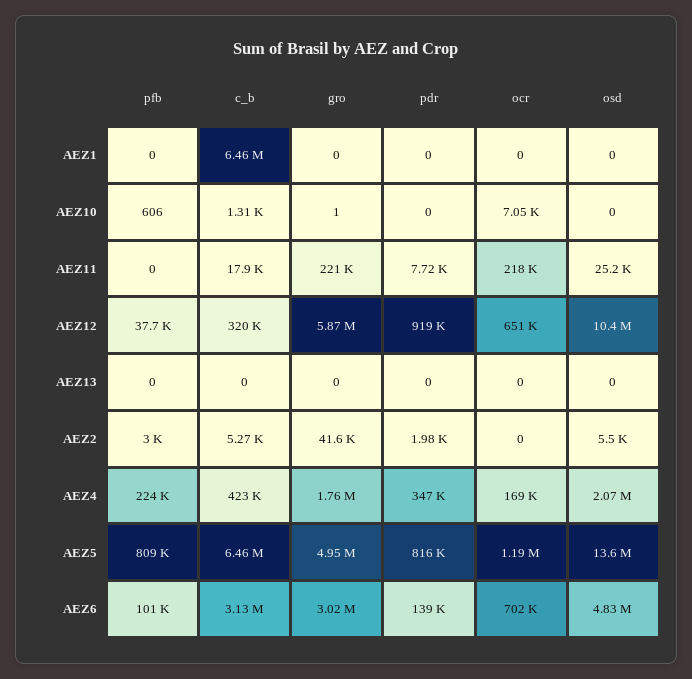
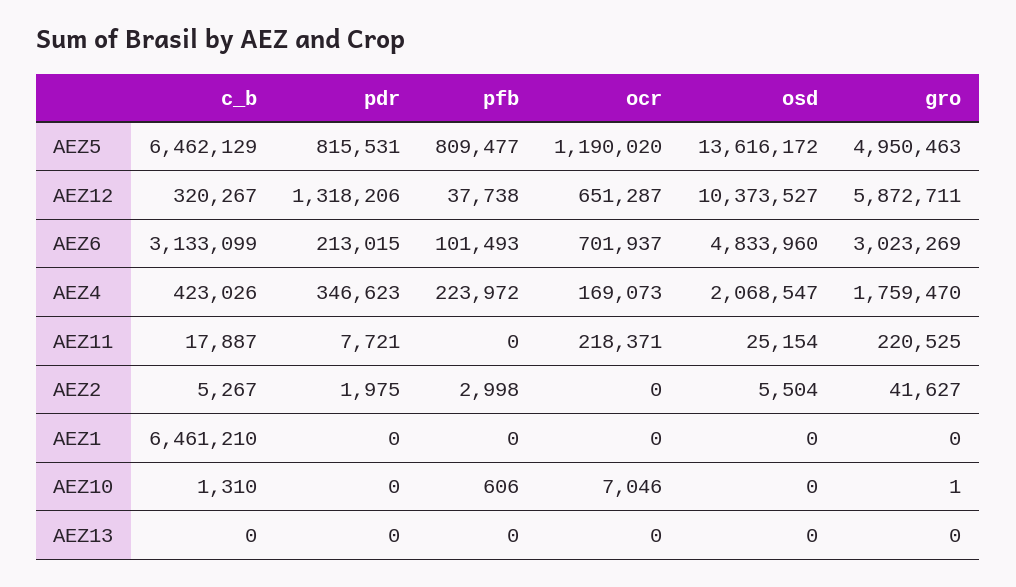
  {
    "pfb": {
      "AEZ1": 0,
      "AEZ10": 606,
      "AEZ11": 0,
      "AEZ12": 37738,
      "AEZ13": 0,
      "AEZ2": 2998,
      "AEZ4": 223972,
      "AEZ5": 809477,
      "AEZ6": 101493
    },
    "c_b": {
      "AEZ1": 6461210,
      "AEZ10": 1310,
      "AEZ11": 17887,
      "AEZ12": 320267,
      "AEZ13": 0,
      "AEZ2": 5267,
      "AEZ4": 423026,
      "AEZ5": 6462129,
      "AEZ6": 3133099
    },
    "gro": {
      "AEZ1": 0,
      "AEZ10": 1,
      "AEZ11": 220525,
      "AEZ12": 5872711,
      "AEZ13": 0,
      "AEZ2": 41627,
      "AEZ4": 1759470,
      "AEZ5": 4950463,
      "AEZ6": 3023269
    },
    "pdr": {
      "AEZ1": 0,
      "AEZ10": 0,
      "AEZ11": 7721,
-     "AEZ12": 919000,
+     "AEZ12": 1318206,
      "AEZ13": 0,
      "AEZ2": 1975,
      "AEZ4": 346623,
      "AEZ5": 815531,
-     "AEZ6": 139000
+     "AEZ6": 213015
    },
    "ocr": {
      "AEZ1": 0,
      "AEZ10": 7046,
      "AEZ11": 218371,
      "AEZ12": 651287,
      "AEZ13": 0,
      "AEZ2": 0,
      "AEZ4": 169073,
      "AEZ5": 1190020,
      "AEZ6": 701937
    },
    "osd": {
      "AEZ1": 0,
      "AEZ10": 0,
      "AEZ11": 25154,
      "AEZ12": 10373527,
      "AEZ13": 0,
      "AEZ2": 5504,
      "AEZ4": 2068547,
      "AEZ5": 13616172,
      "AEZ6": 4833960
    }
  }

